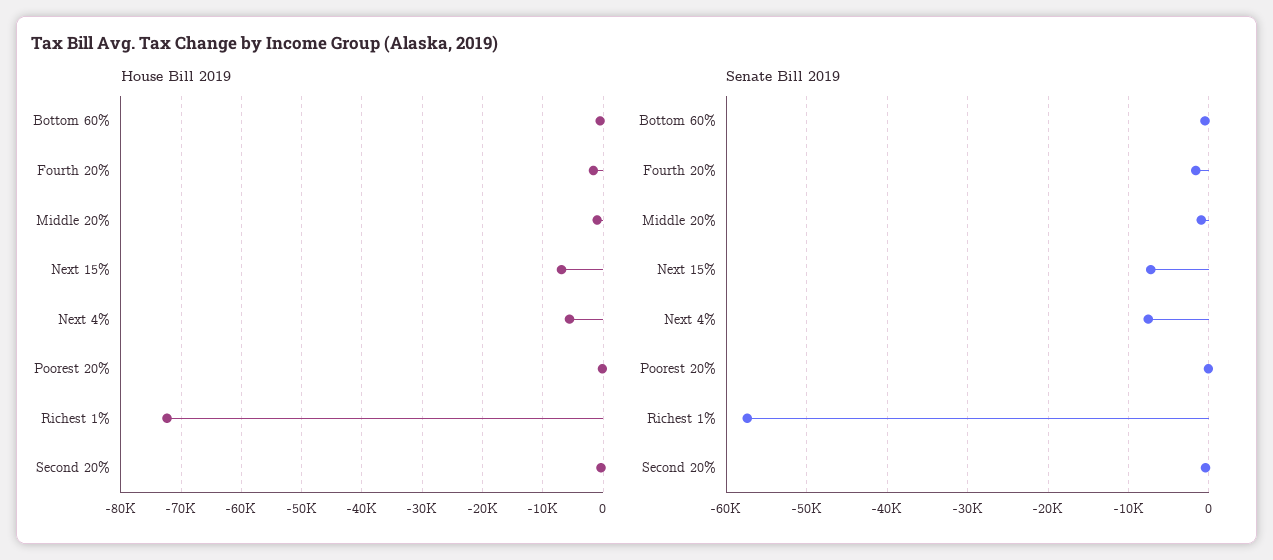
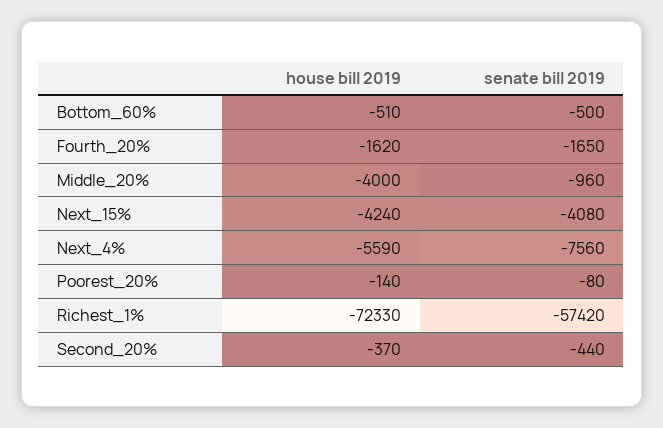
  {
    "House Bill 2019": {
      "Bottom 60%": -510,
      "Fourth 20%": -1620,
-     "Middle 20%": -1000,
+     "Middle 20%": -4000,
-     "Next 15%": -7000,
+     "Next 15%": -4240,
      "Next 4%": -5590,
      "Poorest 20%": -140,
      "Richest 1%": -72330,
      "Second 20%": -370
    },
    "Senate Bill 2019": {
      "Bottom 60%": -500,
      "Fourth 20%": -1650,
      "Middle 20%": -960,
-     "Next 15%": -7000,
+     "Next 15%": -4080,
      "Next 4%": -7560,
      "Poorest 20%": -80,
      "Richest 1%": -57420,
      "Second 20%": -440
    }
  }

